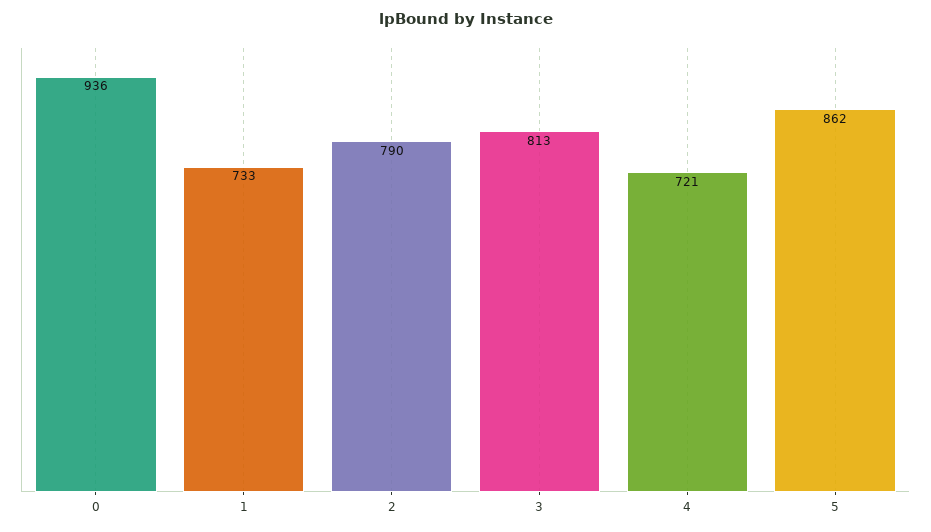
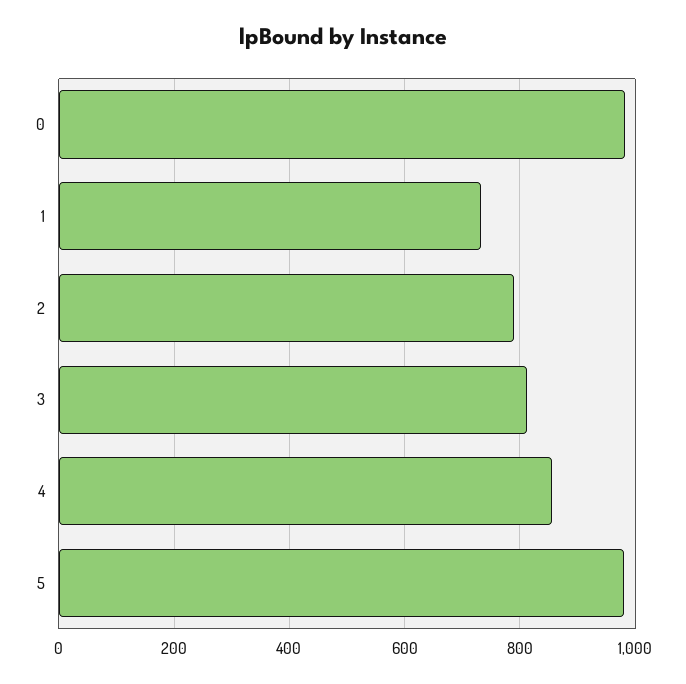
  {
-   "0": 936,
+   "0": 980,
    "1": 733,
    "2": 790,
    "3": 813,
-   "4": 721,
+   "4": 860,
-   "5": 862
+   "5": 980
  }

